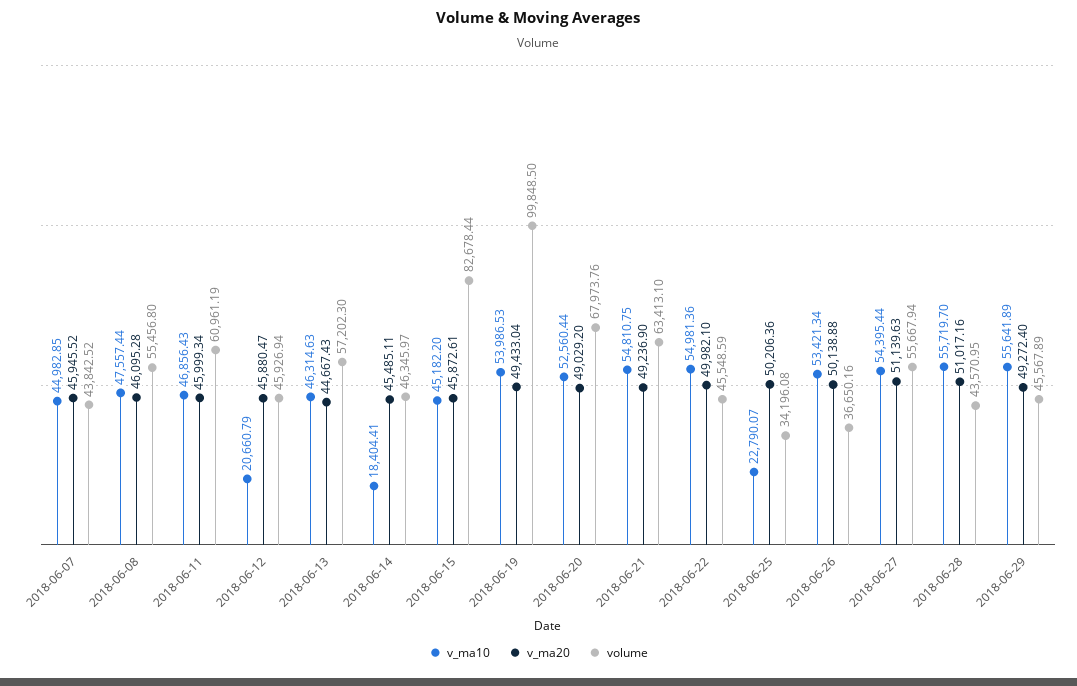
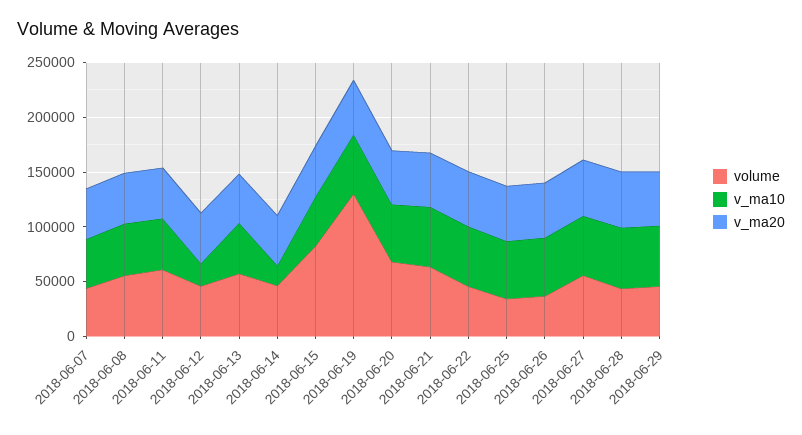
  {
    "v_ma10": {
      "2018-06-07": 44982.85,
      "2018-06-08": 47557.44,
      "2018-06-11": 46856.43,
      "2018-06-12": 20660.79,
      "2018-06-13": 46314.63,
      "2018-06-14": 18404.41,
      "2018-06-15": 45182.2,
      "2018-06-19": 53986.53,
      "2018-06-20": 52560.44,
      "2018-06-21": 54810.75,
      "2018-06-22": 54981.36,
-     "2018-06-25": 22790.07,
+     "2018-06-25": 50000,
      "2018-06-26": 53421.34,
      "2018-06-27": 54395.44,
      "2018-06-28": 55719.7,
      "2018-06-29": 55641.89
    },
    "v_ma20": {
      "2018-06-07": 45945.52,
      "2018-06-08": 46095.28,
      "2018-06-11": 45999.34,
      "2018-06-12": 45880.47,
      "2018-06-13": 44667.43,
      "2018-06-14": 45485.11,
      "2018-06-15": 45872.61,
      "2018-06-19": 49433.04,
      "2018-06-20": 49029.2,
      "2018-06-21": 49236.9,
      "2018-06-22": 49982.1,
      "2018-06-25": 50206.36,
      "2018-06-26": 50138.88,
      "2018-06-27": 51139.63,
      "2018-06-28": 51017.16,
      "2018-06-29": 49272.4
    },
    "volume": {
      "2018-06-07": 43842.52,
      "2018-06-08": 55456.8,
      "2018-06-11": 60961.19,
      "2018-06-12": 45926.94,
      "2018-06-13": 57202.3,
      "2018-06-14": 46345.97,
      "2018-06-15": 82678.44,
-     "2018-06-19": 99848.5,
+     "2018-06-19": 130000,
      "2018-06-20": 67973.76,
      "2018-06-21": 63413.1,
      "2018-06-22": 45548.59,
      "2018-06-25": 34196.08,
      "2018-06-26": 36650.16,
      "2018-06-27": 55667.94,
      "2018-06-28": 43570.95,
      "2018-06-29": 45567.89
    }
  }

